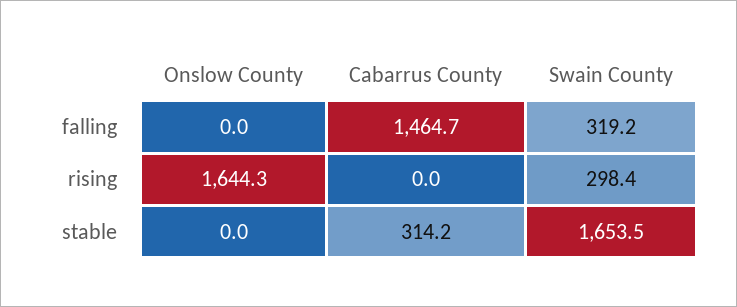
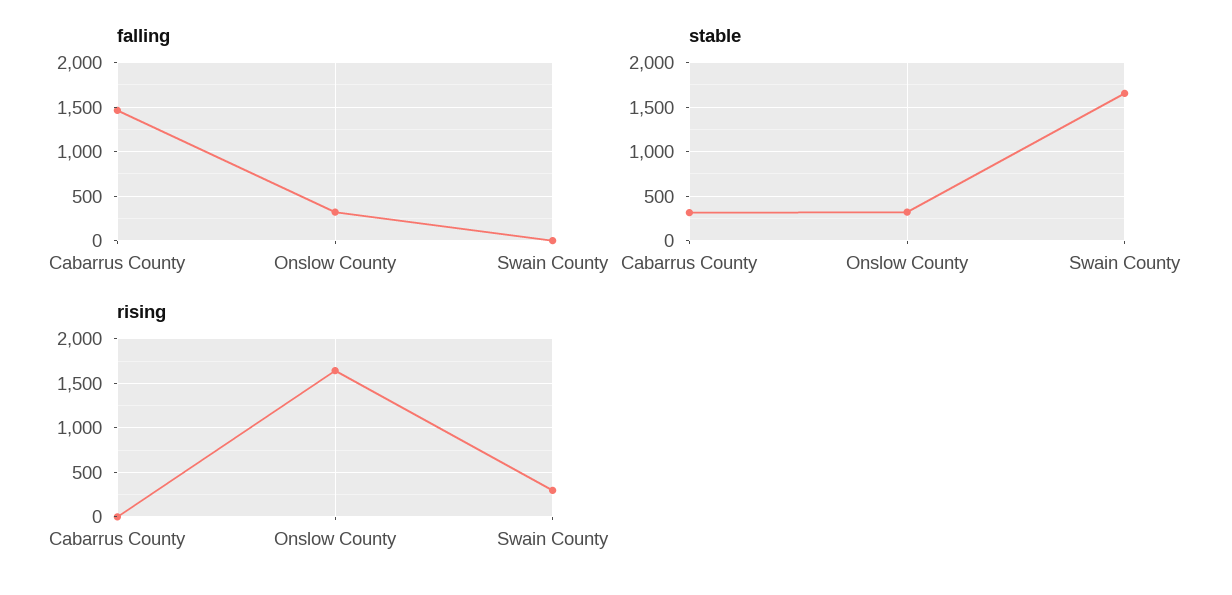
  {
    "falling": {
-     "Onslow County": 0,
+     "Onslow County": 300,
      "Cabarrus County": 1464.7,
-     "Swain County": 319.2
+     "Swain County": 0
    },
    "rising": {
      "Onslow County": 1644.3,
      "Cabarrus County": 0,
      "Swain County": 298.4
    },
    "stable": {
-     "Onslow County": 0,
+     "Onslow County": 300,
      "Cabarrus County": 314.2,
      "Swain County": 1653.5
    }
  }

